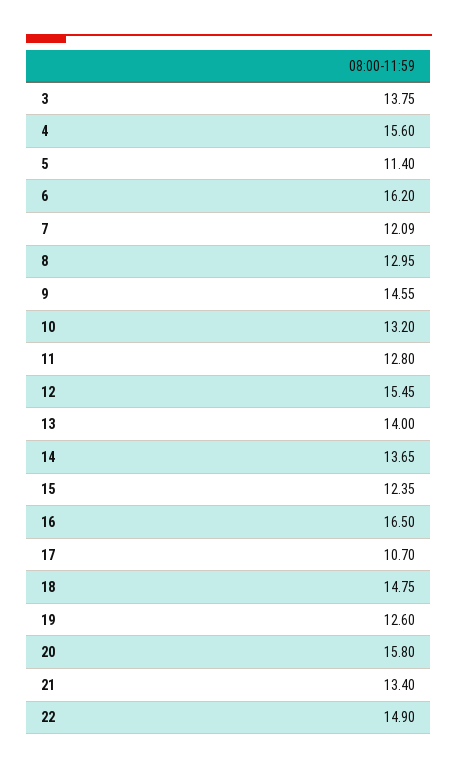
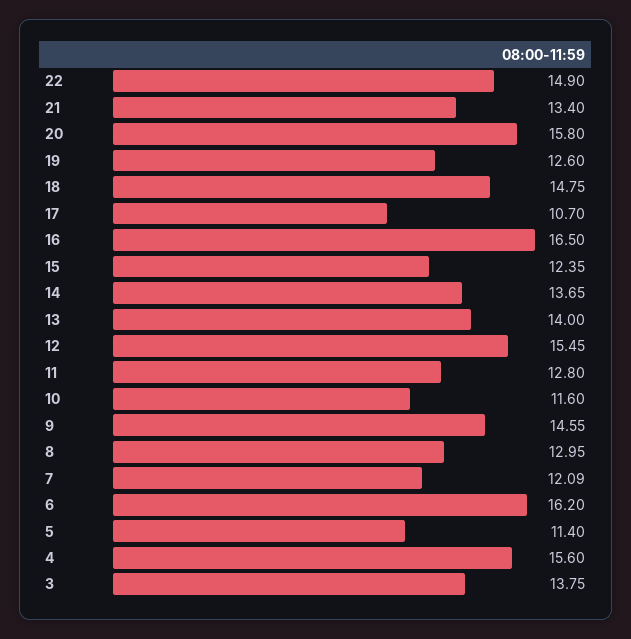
  {
    "3": 13.75,
    "4": 15.6,
    "5": 11.4,
    "6": 16.2,
    "7": 12.09,
    "8": 12.95,
    "9": 14.55,
-   "10": 13.2,
+   "10": 11.6,
    "11": 12.8,
    "12": 15.45,
    "13": 14,
    "14": 13.65,
    "15": 12.35,
    "16": 16.5,
    "17": 10.7,
    "18": 14.75,
    "19": 12.6,
    "20": 15.8,
    "21": 13.4,
    "22": 14.9
  }

